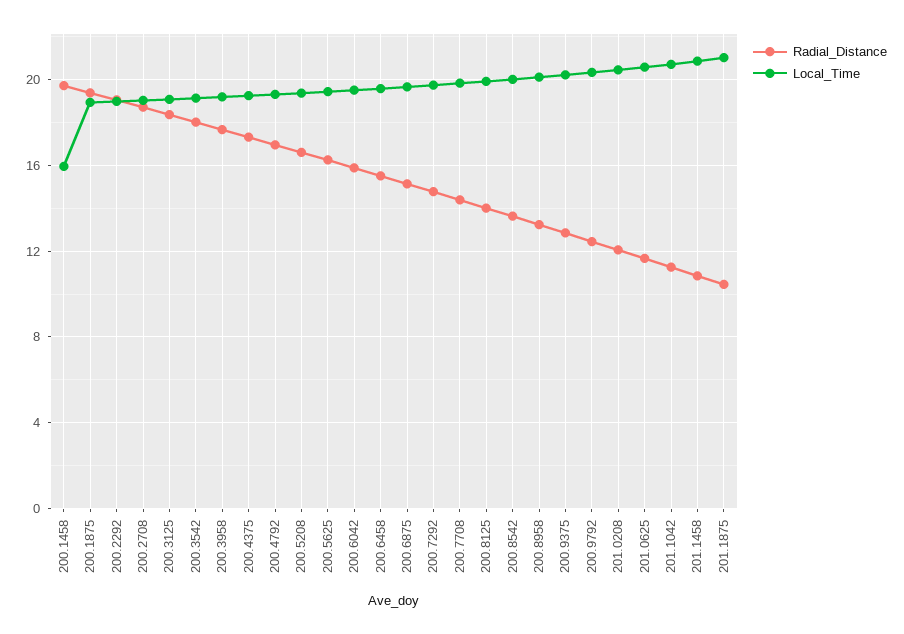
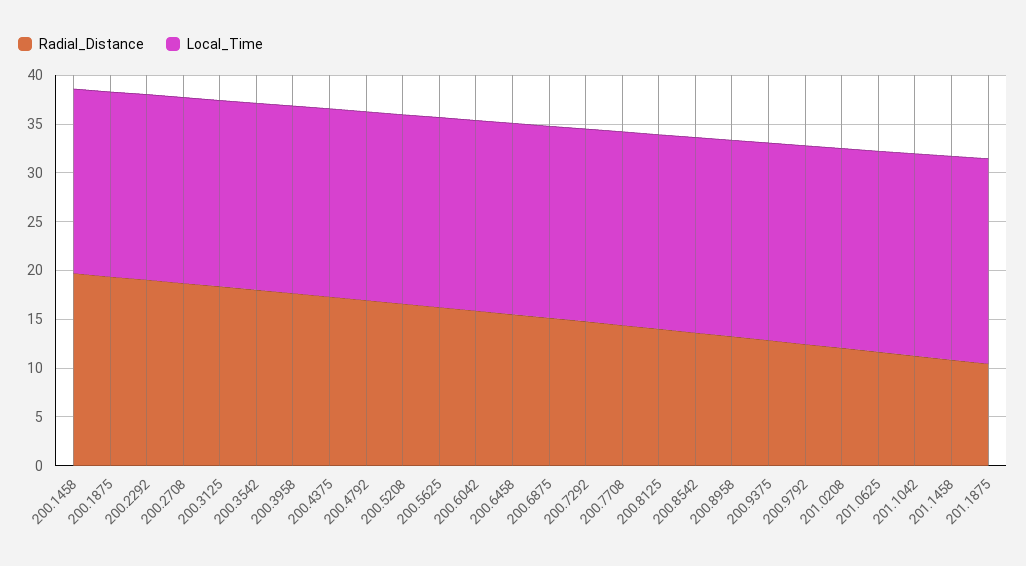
  {
    "Radial_Distance": {
      "200.1458": 19.5,
      "200.1875": 19.5,
      "200.2292": 19,
      "200.2708": 18.5,
      "200.3125": 18.5,
      "200.3542": 18,
      "200.3958": 17.5,
      "200.4375": 17.5,
      "200.4792": 17,
      "200.5208": 16.5,
      "200.5625": 16.5,
      "200.6042": 16,
      "200.6458": 15.5,
      "200.6875": 15,
      "200.7292": 15,
      "200.7708": 14.5,
      "200.8125": 14,
      "200.8542": 13.5,
      "200.8958": 13,
      "200.9375": 13,
      "200.9792": 12.5,
      "201.0208": 12,
      "201.0625": 11.5,
      "201.1042": 11.5,
      "201.1458": 11,
      "201.1875": 10.5
    },
    "Local_Time": {
-     "200.1458": 16,
+     "200.1458": 19,
      "200.1875": 19,
      "200.2292": 19,
      "200.2708": 19,
      "200.3125": 19,
      "200.3542": 19,
      "200.3958": 19,
      "200.4375": 19.5,
      "200.4792": 19.5,
      "200.5208": 19.5,
      "200.5625": 19.5,
      "200.6042": 19.5,
      "200.6458": 19.5,
      "200.6875": 19.5,
      "200.7292": 19.5,
      "200.7708": 20,
      "200.8125": 20,
      "200.8542": 20,
      "200.8958": 20,
      "200.9375": 20,
      "200.9792": 20.5,
      "201.0208": 20.5,
      "201.0625": 20.5,
      "201.1042": 20.5,
      "201.1458": 21,
      "201.1875": 21
    }
  }

